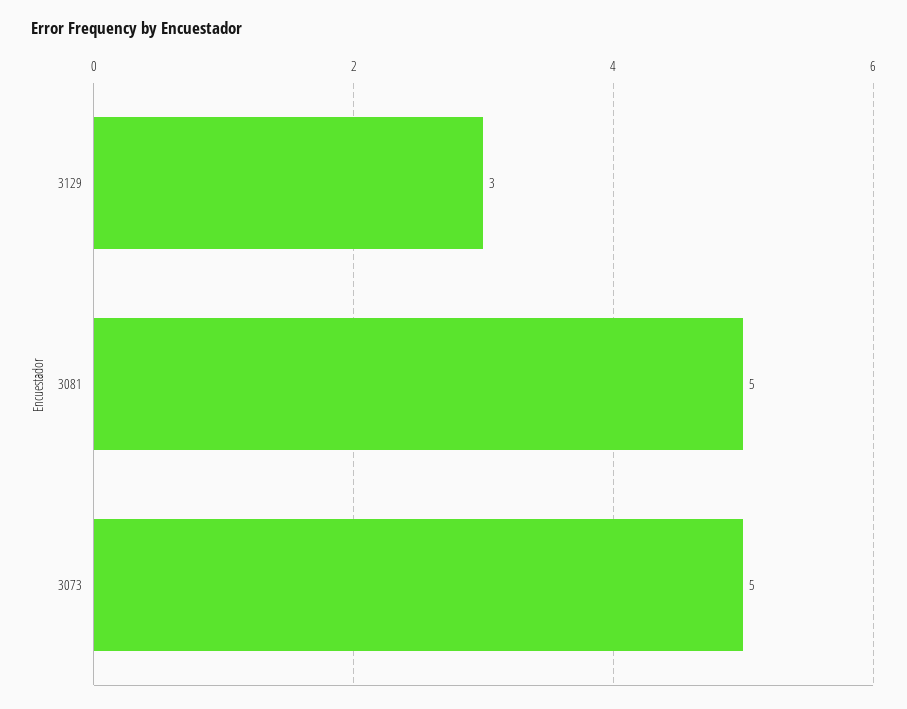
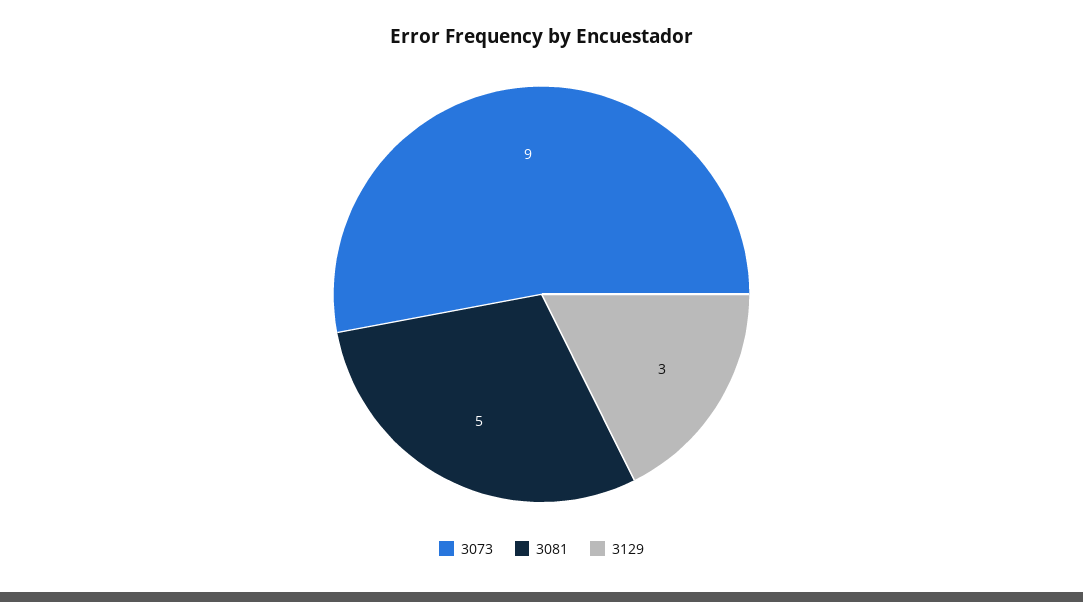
  {
    "3129": 3,
    "3081": 5,
-   "3073": 5
+   "3073": 9
  }

